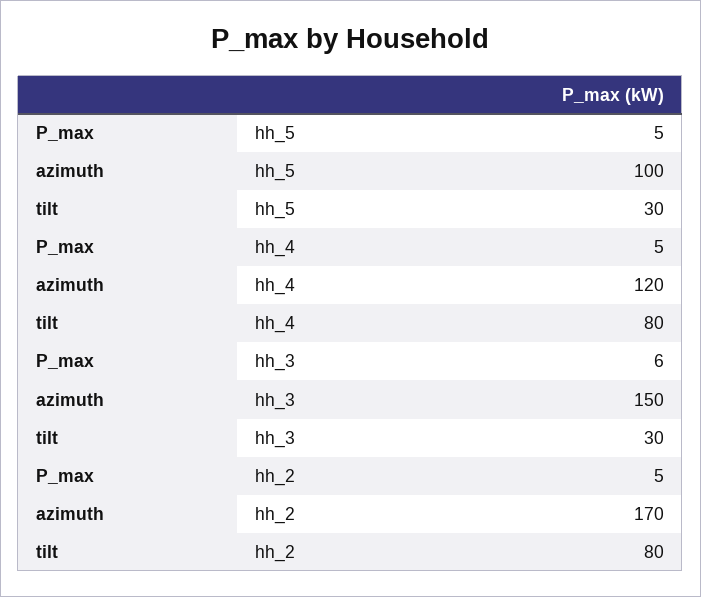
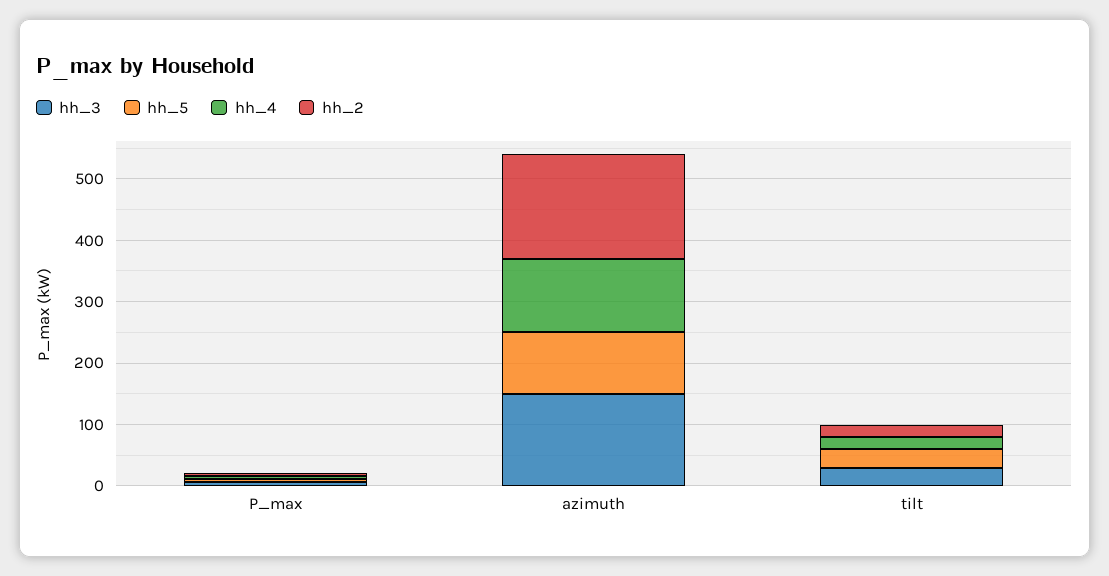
  {
    "hh_5": {
      "P_max": 5,
      "azimuth": 100,
      "tilt": 30
    },
    "hh_4": {
      "P_max": 5,
      "azimuth": 120,
-     "tilt": 80
+     "tilt": 20
    },
    "hh_3": {
      "P_max": 6,
      "azimuth": 150,
      "tilt": 30
    },
    "hh_2": {
      "P_max": 5,
      "azimuth": 170,
-     "tilt": 80
+     "tilt": 20
    }
  }

